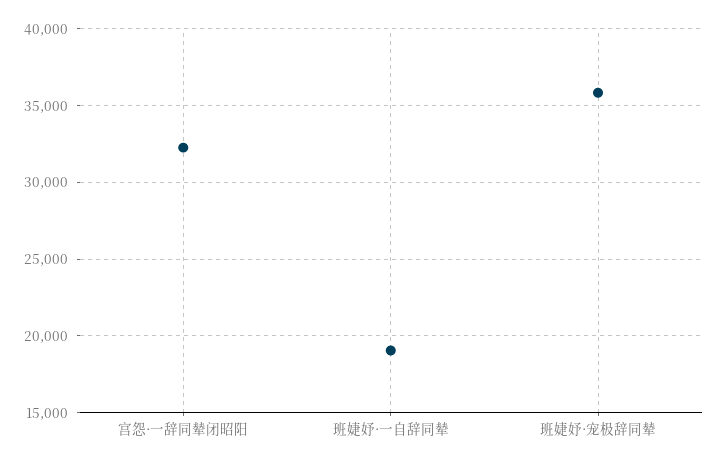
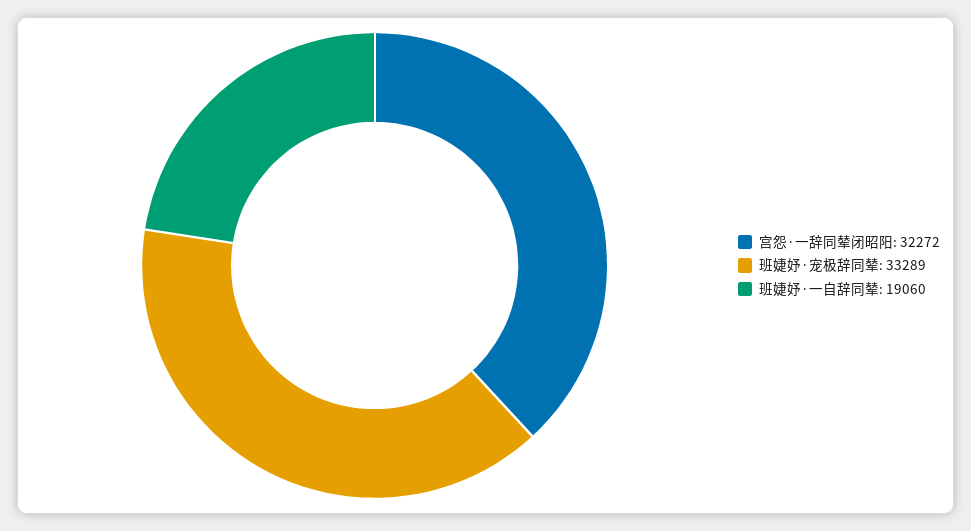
  {
    "宫怨·一辞同辇闭昭阳": 32272,
    "班婕妤·一自辞同辇": 19060,
-   "班婕妤·宠极辞同辇": 36000
+   "班婕妤·宠极辞同辇": 33289
  }

